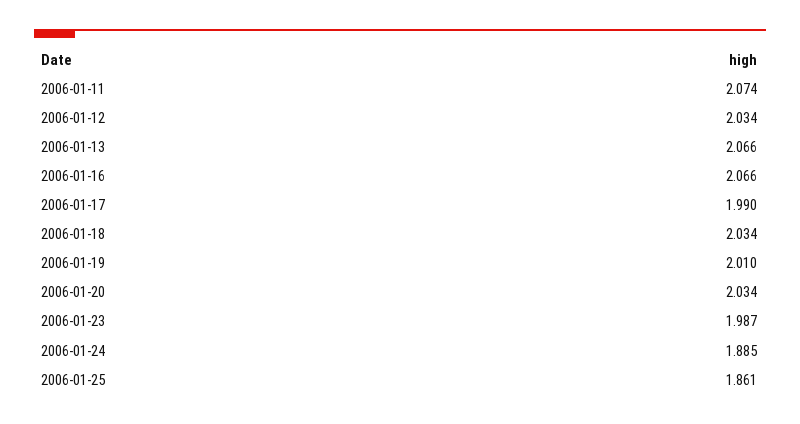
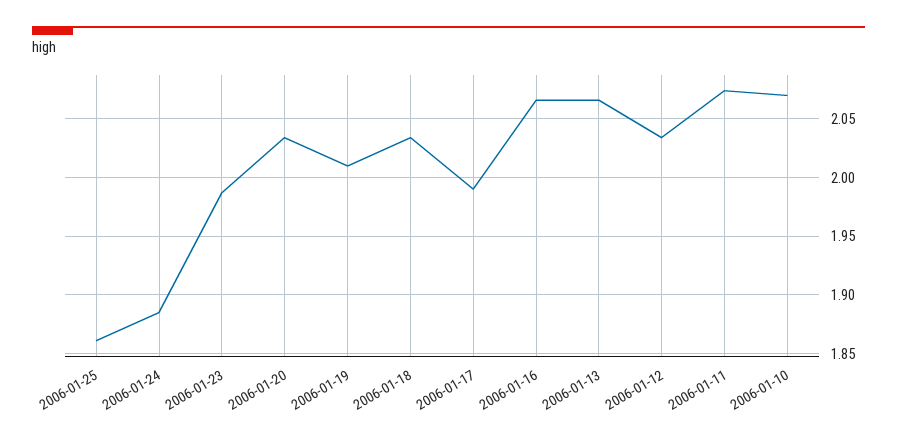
  {
    "2006-01-11": 2.074,
    "2006-01-12": 2.034,
    "2006-01-13": 2.066,
    "2006-01-16": 2.066,
    "2006-01-17": 1.99,
    "2006-01-18": 2.034,
    "2006-01-19": 2.01,
    "2006-01-20": 2.034,
    "2006-01-23": 1.987,
    "2006-01-24": 1.885,
-   "2006-01-25": 1.861
+   "2006-01-25": 1.861,
+   "2006-01-10": 2.07
  }

